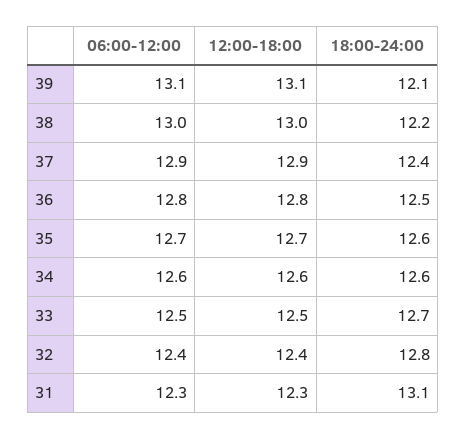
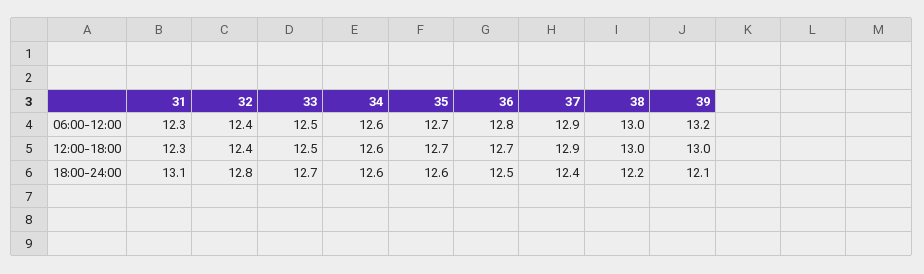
  {
    "06:00-12:00": {
-     "39": 13.1,
+     "39": 13.2,
      "38": 13,
      "37": 12.9,
      "36": 12.8,
      "35": 12.7,
      "34": 12.6,
      "33": 12.5,
      "32": 12.4,
      "31": 12.3
    },
    "12:00-18:00": {
-     "39": 13.1,
+     "39": 13,
      "38": 13,
      "37": 12.9,
-     "36": 12.8,
+     "36": 12.7,
      "35": 12.7,
      "34": 12.6,
      "33": 12.5,
      "32": 12.4,
      "31": 12.3
    },
    "18:00-24:00": {
      "39": 12.1,
      "38": 12.2,
      "37": 12.4,
      "36": 12.5,
      "35": 12.6,
      "34": 12.6,
      "33": 12.7,
      "32": 12.8,
      "31": 13.1
    }
  }

